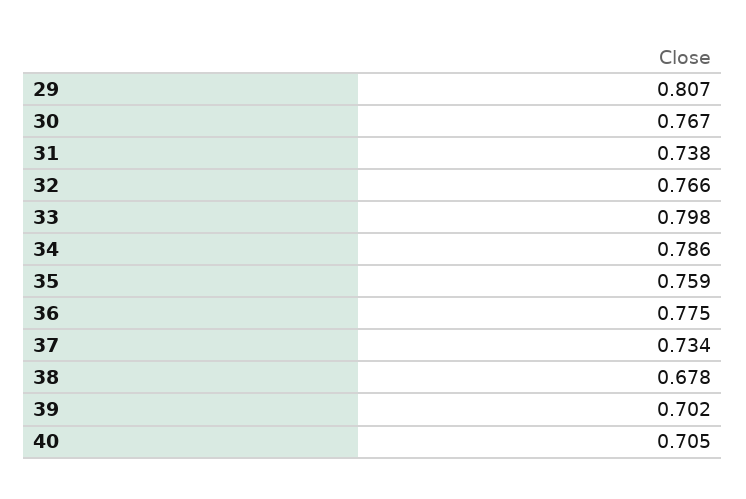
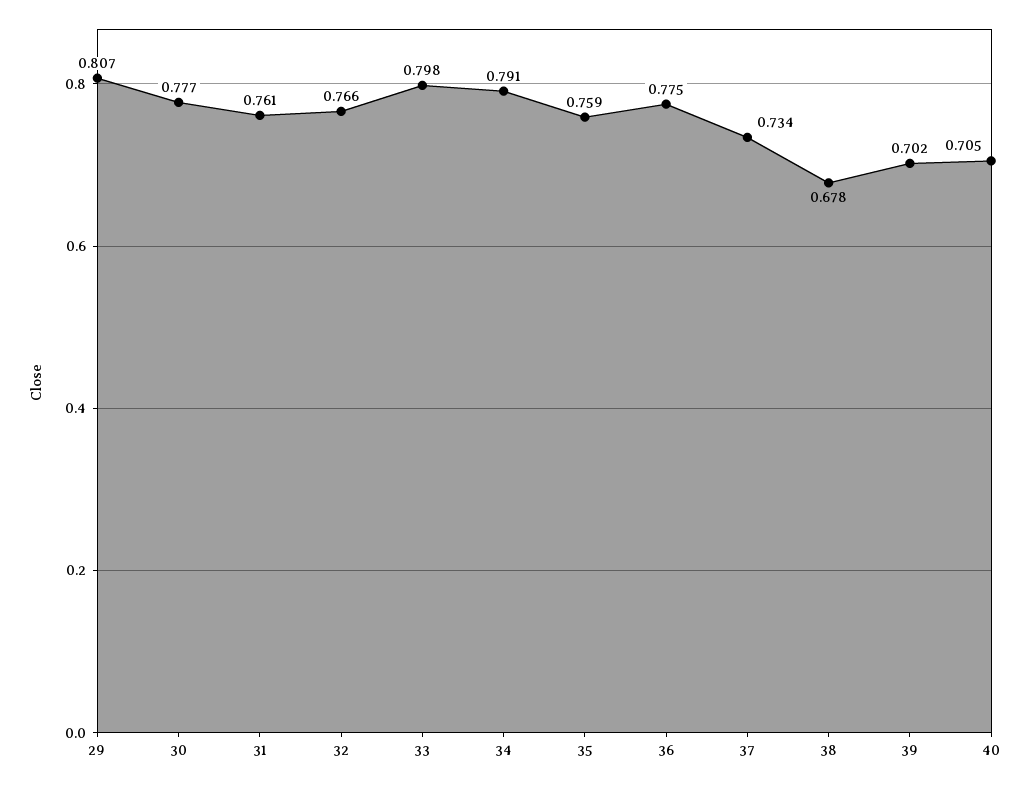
  {
    "29": 0.807,
-   "30": 0.767,
+   "30": 0.777,
-   "31": 0.738,
+   "31": 0.761,
    "32": 0.766,
    "33": 0.798,
-   "34": 0.786,
+   "34": 0.791,
    "35": 0.759,
    "36": 0.775,
    "37": 0.734,
    "38": 0.678,
    "39": 0.702,
    "40": 0.705
  }

